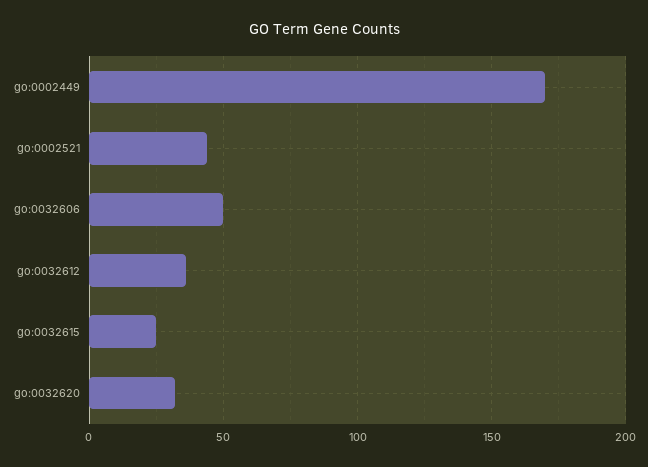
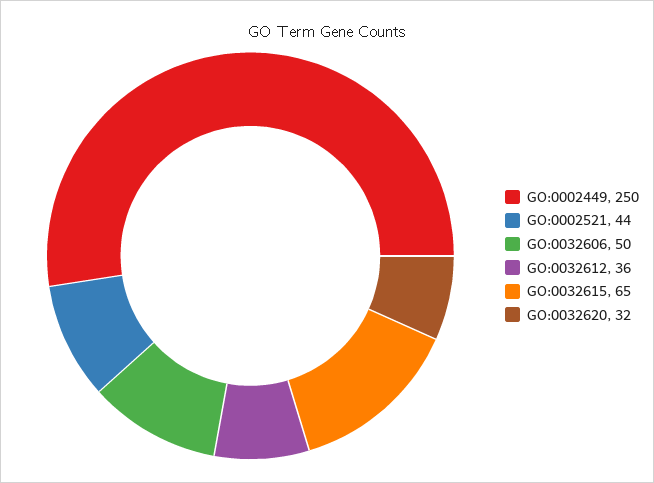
  {
-   "go:0002449": 170,
+   "go:0002449": 250,
    "go:0002521": 44,
    "go:0032606": 50,
    "go:0032612": 36,
-   "go:0032615": 25,
+   "go:0032615": 65,
    "go:0032620": 32
  }

